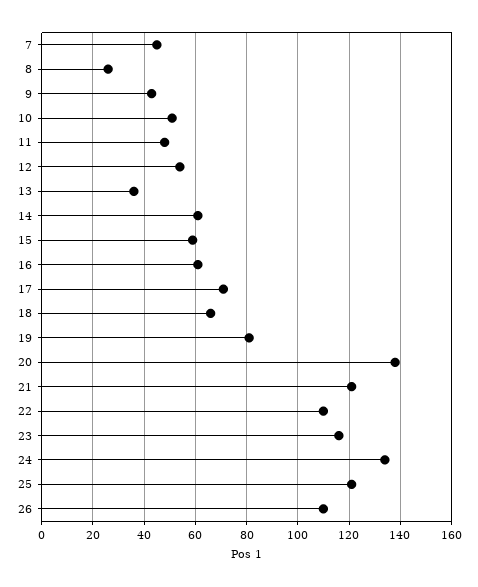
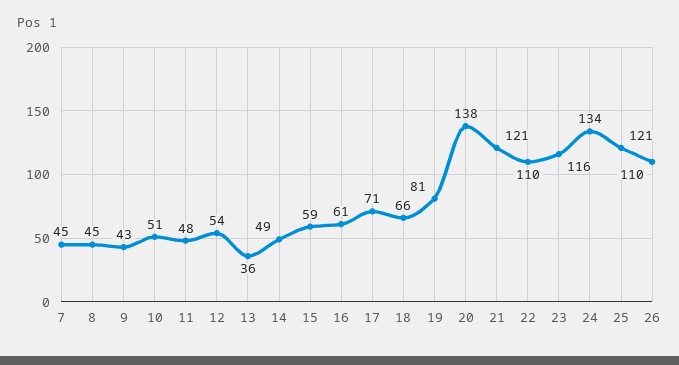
  {
    "7": 45,
-   "8": 25,
+   "8": 45,
    "9": 43,
    "10": 51,
    "11": 48,
    "12": 54,
    "13": 36,
-   "14": 60,
+   "14": 49,
    "15": 59,
    "16": 61,
    "17": 71,
    "18": 66,
    "19": 81,
    "20": 138,
    "21": 121,
    "22": 110,
    "23": 116,
    "24": 134,
    "25": 121,
    "26": 110
  }

